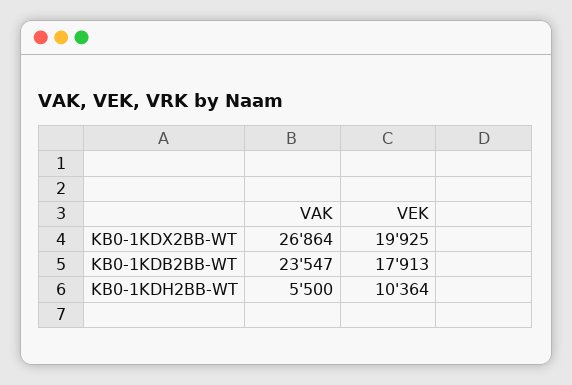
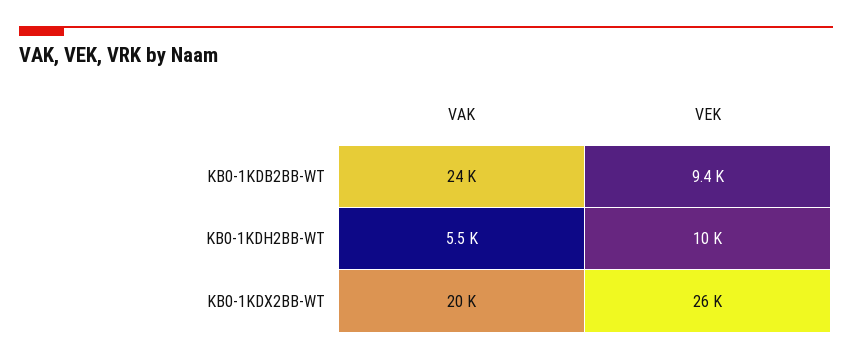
  {
    "VAK": {
-     "KB0-1KDX2BB-WT": 26864,
+     "KB0-1KDX2BB-WT": 20000,
      "KB0-1KDB2BB-WT": 23547,
      "KB0-1KDH2BB-WT": 5500
    },
    "VEK": {
-     "KB0-1KDX2BB-WT": 19925,
+     "KB0-1KDX2BB-WT": 26000,
-     "KB0-1KDB2BB-WT": 17913,
+     "KB0-1KDB2BB-WT": 9400,
      "KB0-1KDH2BB-WT": 10364
    }
  }

